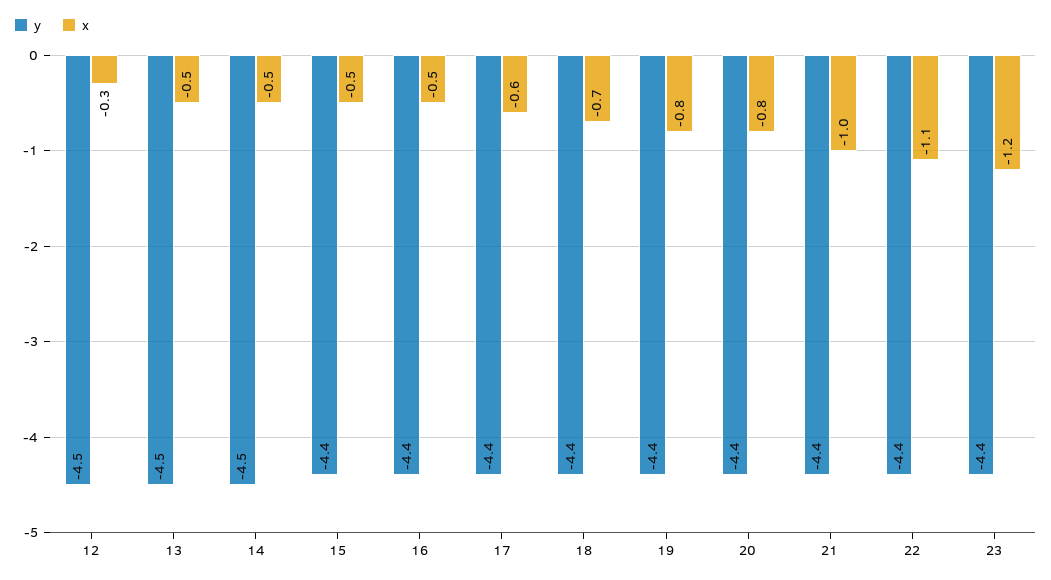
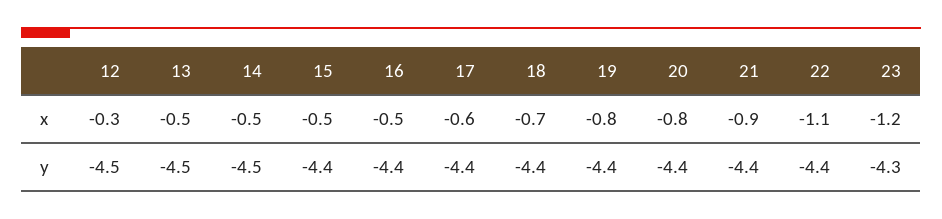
  {
    "y": {
      "12": -4.5,
      "13": -4.5,
      "14": -4.5,
      "15": -4.4,
      "16": -4.4,
      "17": -4.4,
      "18": -4.4,
      "19": -4.4,
      "20": -4.4,
      "21": -4.4,
      "22": -4.4,
-     "23": -4.4
+     "23": -4.3
    },
    "x": {
      "12": -0.3,
      "13": -0.5,
      "14": -0.5,
      "15": -0.5,
      "16": -0.5,
      "17": -0.6,
      "18": -0.7,
      "19": -0.8,
      "20": -0.8,
-     "21": -1,
+     "21": -0.9,
      "22": -1.1,
      "23": -1.2
    }
  }

